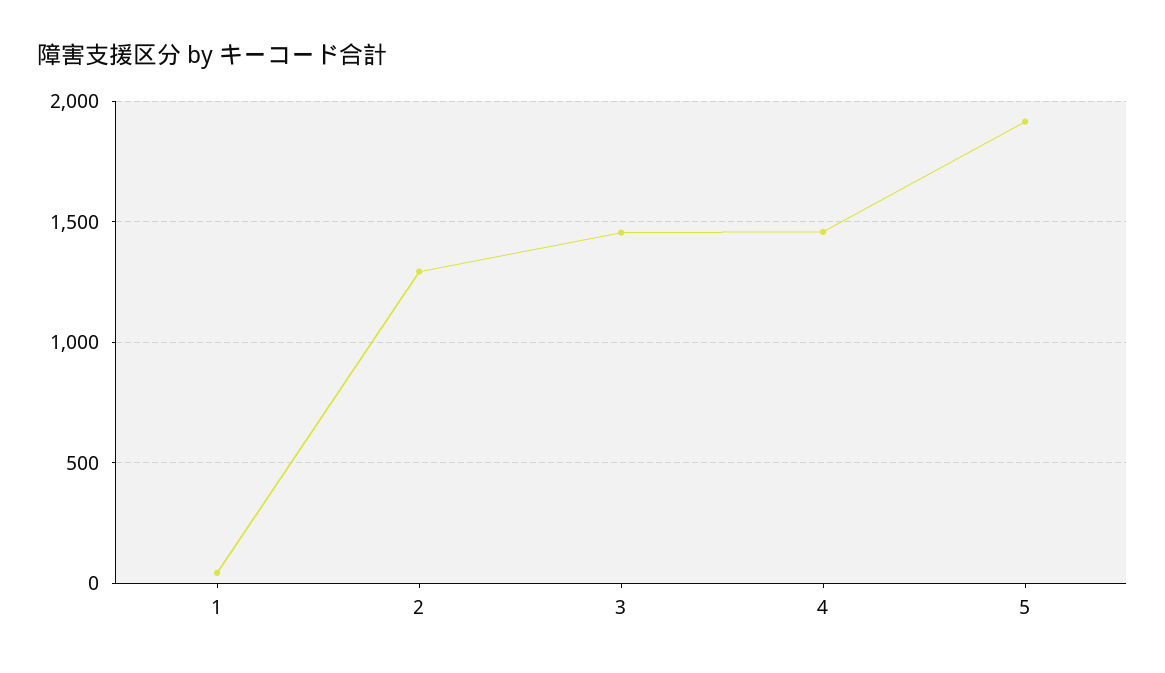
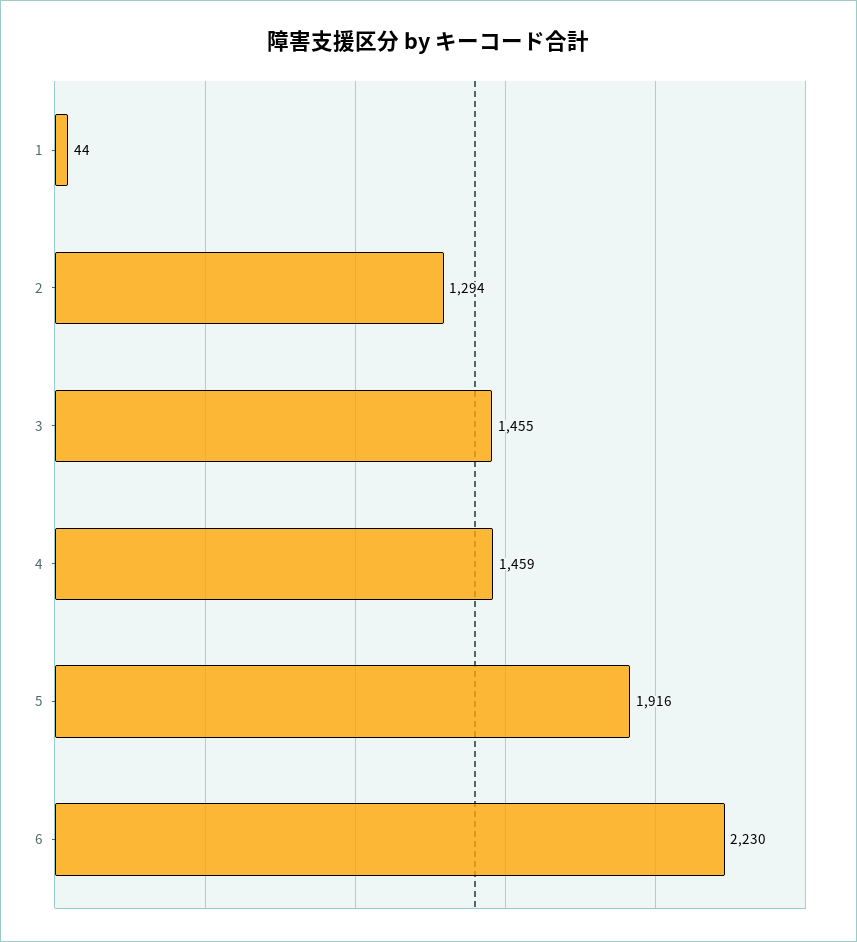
  {
    "1": 44,
    "2": 1294,
    "3": 1455,
    "4": 1459,
-   "5": 1916
+   "5": 1916,
+   "6": 2230
  }

